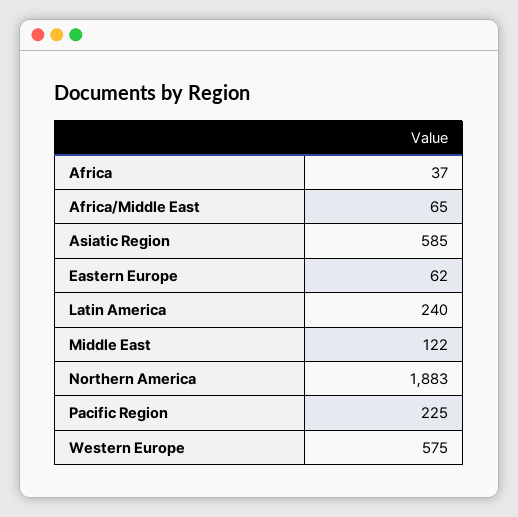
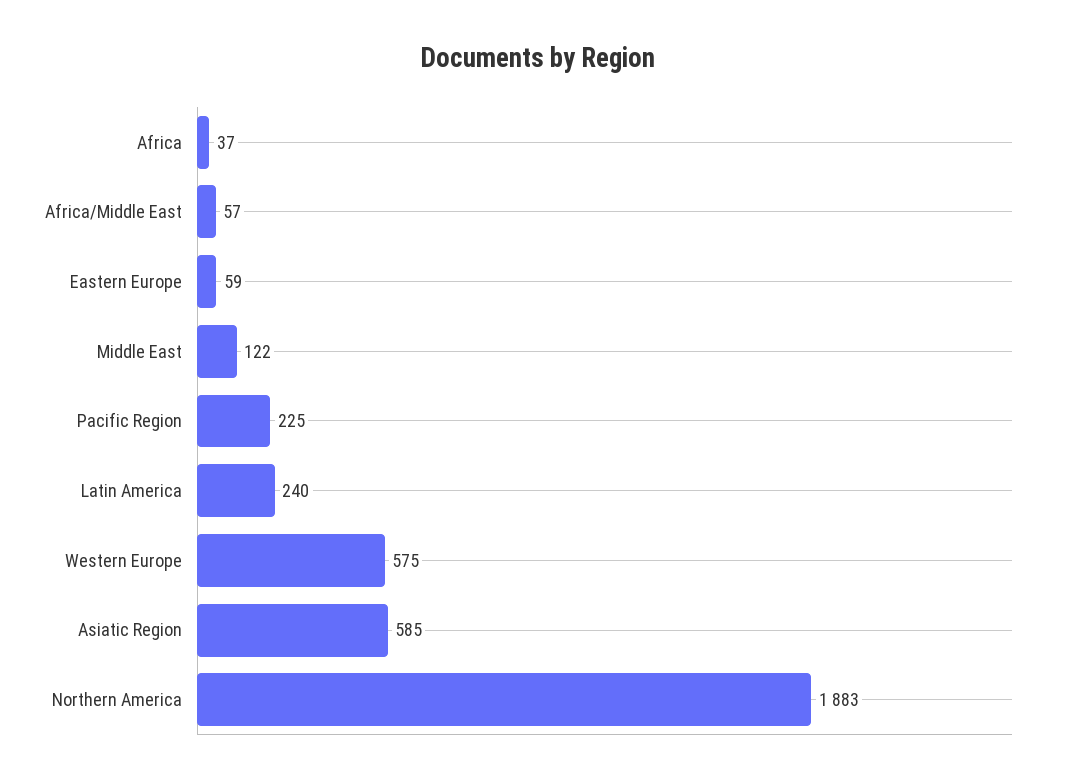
  {
    "Africa": 37,
-   "Africa/Middle East": 65,
+   "Africa/Middle East": 57,
    "Asiatic Region": 585,
-   "Eastern Europe": 62,
+   "Eastern Europe": 59,
    "Latin America": 240,
    "Middle East": 122,
    "Northern America": 1883,
    "Pacific Region": 225,
    "Western Europe": 575
  }

